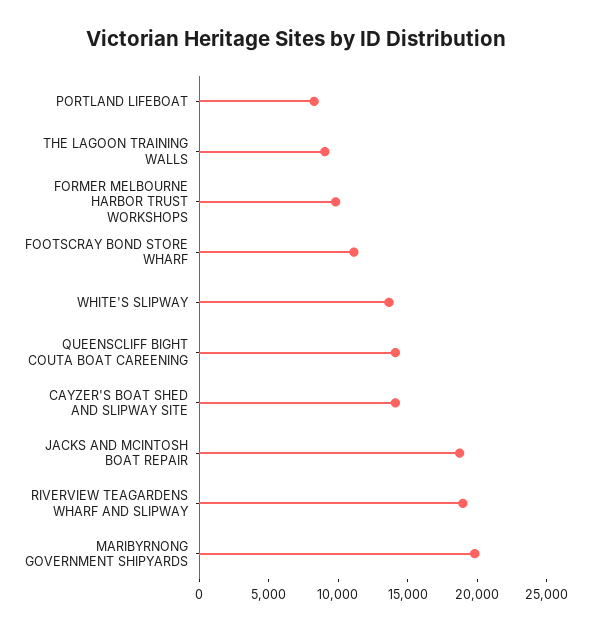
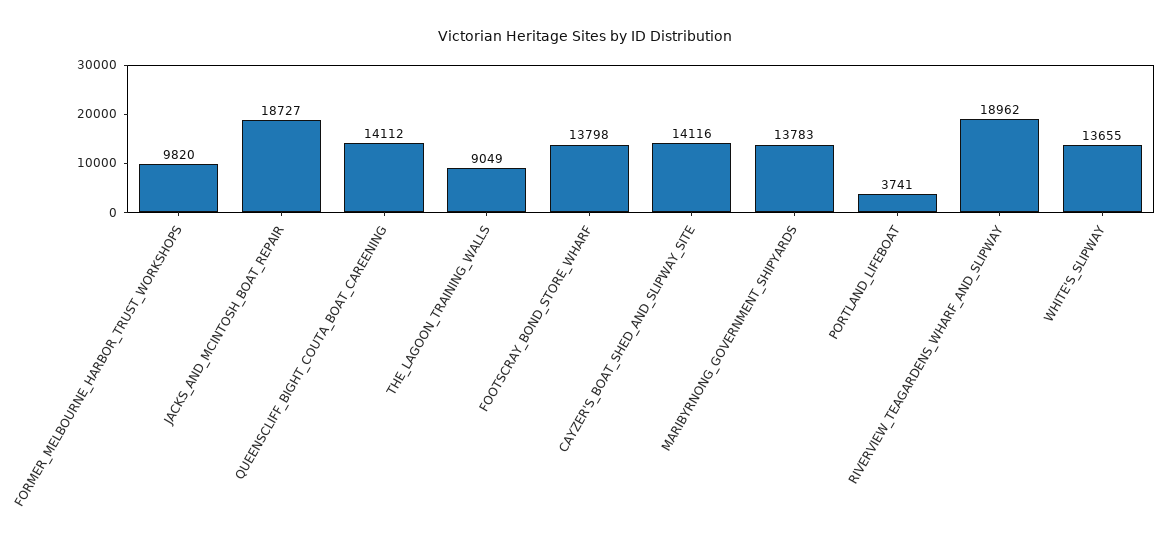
  {
-   "PORTLAND LIFEBOAT": 8000,
+   "PORTLAND LIFEBOAT": 3741,
    "THE LAGOON TRAINING WALLS": 9049,
    "FORMER MELBOURNE HARBOR TRUST WORKSHOPS": 9820,
-   "FOOTSCRAY BOND STORE WHARF": 11000,
+   "FOOTSCRAY BOND STORE WHARF": 13798,
    "WHITE'S SLIPWAY": 13655,
    "QUEENSCLIFF BIGHT COUTA BOAT CAREENING": 14112,
    "CAYZER'S BOAT SHED AND SLIPWAY SITE": 14116,
    "JACKS AND MCINTOSH BOAT REPAIR": 18727,
    "RIVERVIEW TEAGARDENS WHARF AND SLIPWAY": 18962,
-   "MARIBYRNONG GOVERNMENT SHIPYARDS": 20000
+   "MARIBYRNONG GOVERNMENT SHIPYARDS": 13783
  }

